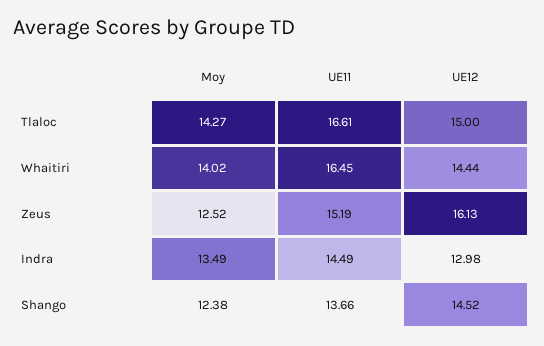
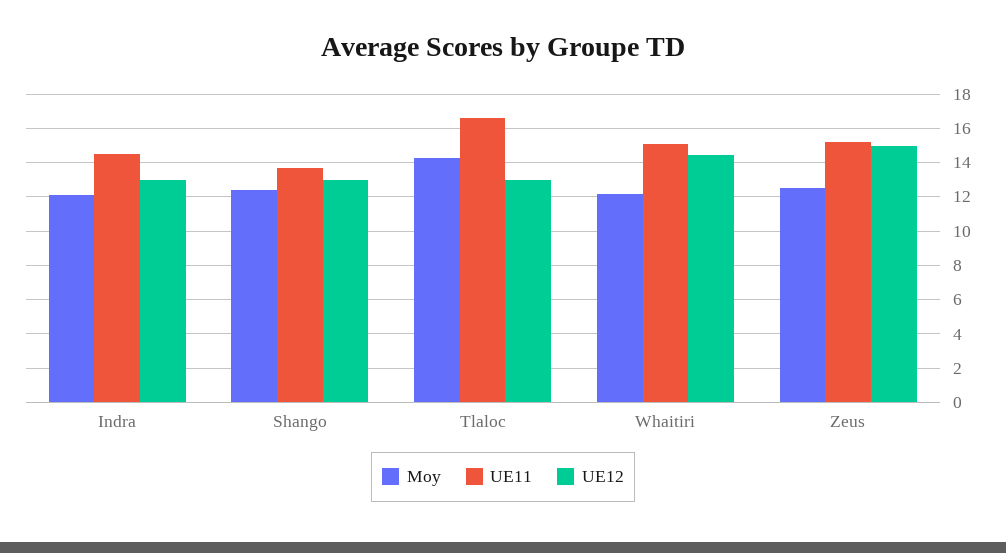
  {
    "Moy": {
      "Tlaloc": 14.27,
-     "Whaitiri": 14.02,
+     "Whaitiri": 12,
      "Zeus": 12.52,
-     "Indra": 13.49,
+     "Indra": 12,
      "Shango": 12.38
    },
    "UE11": {
      "Tlaloc": 16.61,
-     "Whaitiri": 16.45,
+     "Whaitiri": 15,
      "Zeus": 15.19,
      "Indra": 14.49,
      "Shango": 13.66
    },
    "UE12": {
-     "Tlaloc": 15,
+     "Tlaloc": 13,
      "Whaitiri": 14.44,
-     "Zeus": 16.13,
+     "Zeus": 15,
      "Indra": 12.98,
-     "Shango": 14.52
+     "Shango": 13
    }
  }

